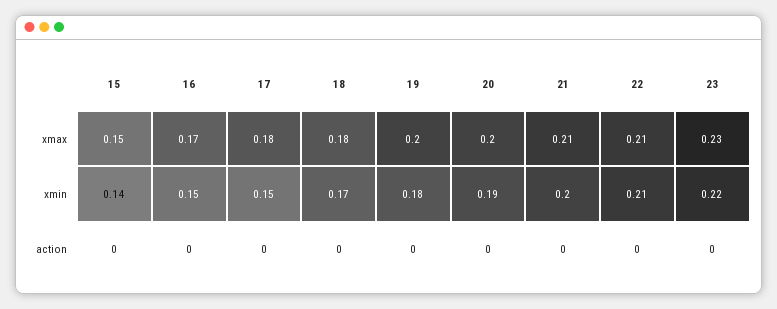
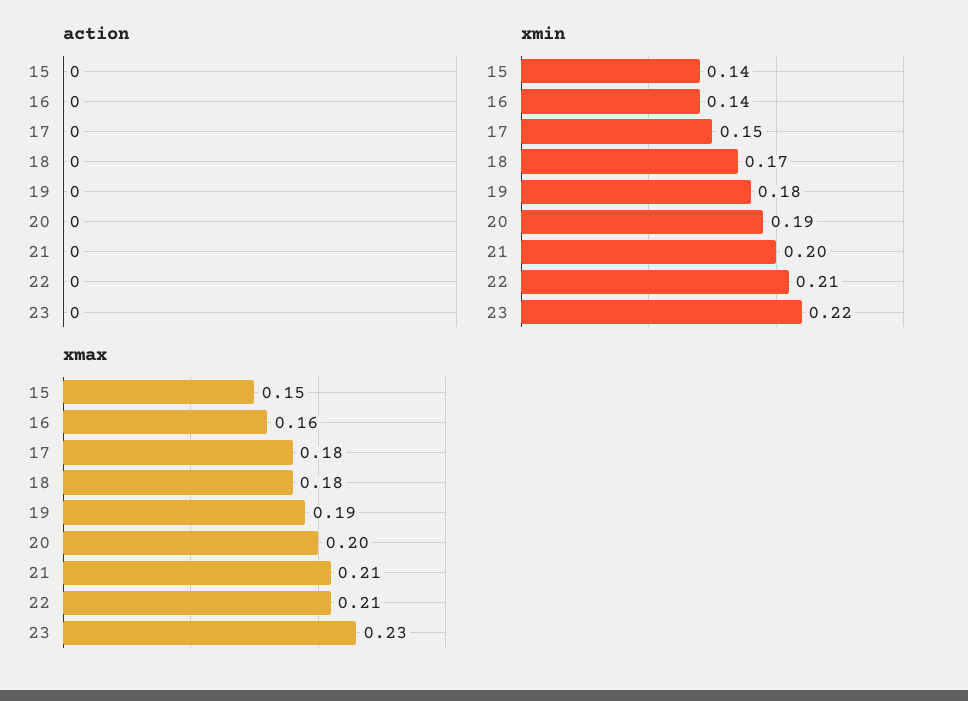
  {
    "xmax": {
      "15": 0.15,
-     "16": 0.17,
+     "16": 0.16,
      "17": 0.18,
      "18": 0.18,
-     "19": 0.2,
+     "19": 0.19,
      "20": 0.2,
      "21": 0.21,
      "22": 0.21,
      "23": 0.23
    },
    "xmin": {
      "15": 0.14,
-     "16": 0.15,
+     "16": 0.14,
      "17": 0.15,
      "18": 0.17,
      "19": 0.18,
      "20": 0.19,
      "21": 0.2,
      "22": 0.21,
      "23": 0.22
    },
    "action": {
      "15": 0,
      "16": 0,
      "17": 0,
      "18": 0,
      "19": 0,
      "20": 0,
      "21": 0,
      "22": 0,
      "23": 0
    }
  }

